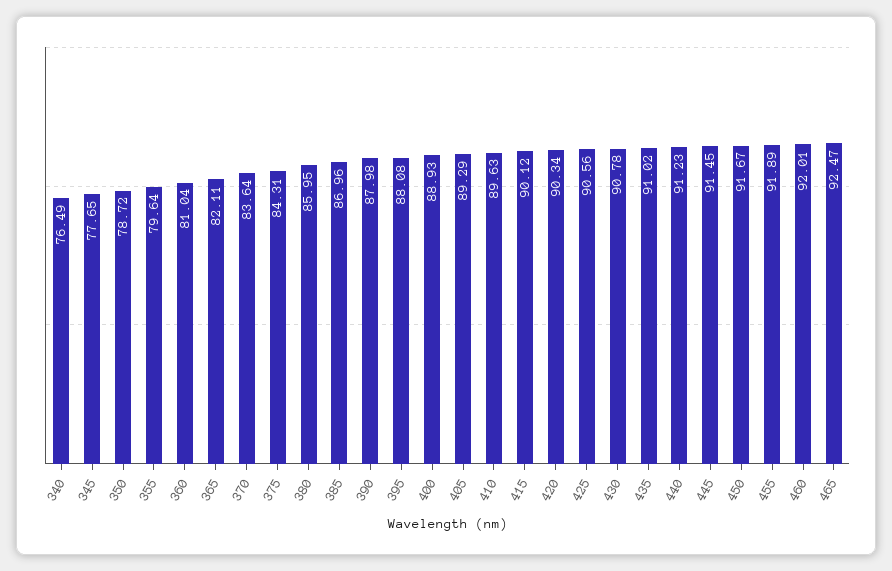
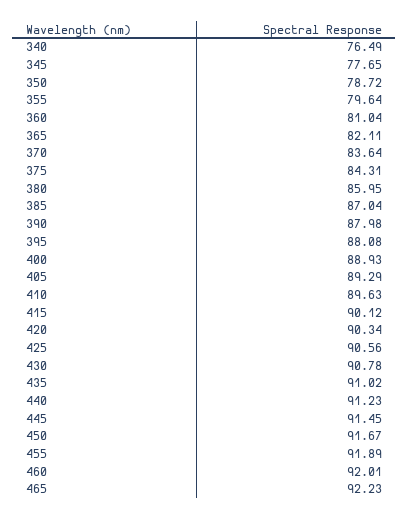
  {
    "340": 76.49,
    "345": 77.65,
    "350": 78.72,
    "355": 79.64,
    "360": 81.04,
    "365": 82.11,
    "370": 83.64,
    "375": 84.31,
    "380": 85.95,
-   "385": 86.96,
+   "385": 87.04,
    "390": 87.98,
    "395": 88.08,
    "400": 88.93,
    "405": 89.29,
    "410": 89.63,
    "415": 90.12,
    "420": 90.34,
    "425": 90.56,
    "430": 90.78,
    "435": 91.02,
    "440": 91.23,
    "445": 91.45,
    "450": 91.67,
    "455": 91.89,
    "460": 92.01,
-   "465": 92.47
+   "465": 92.23
  }

